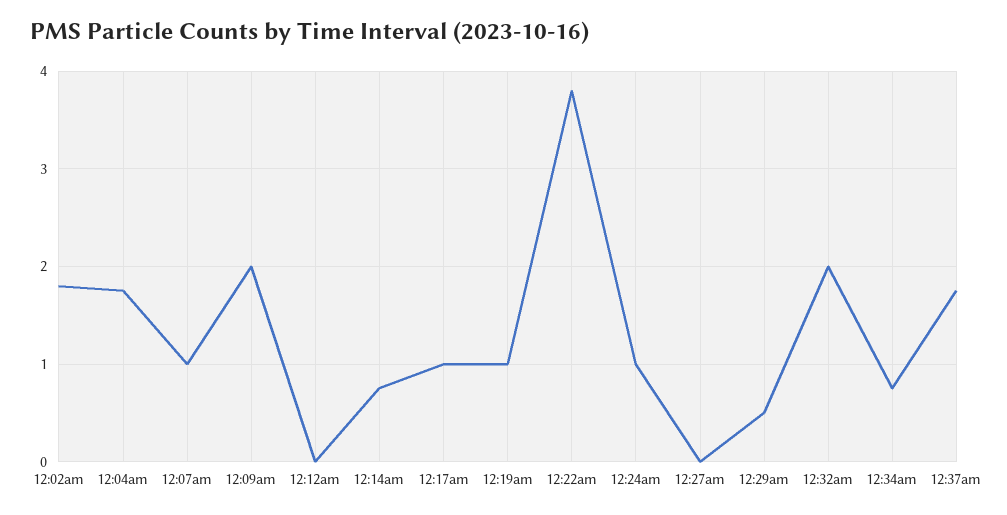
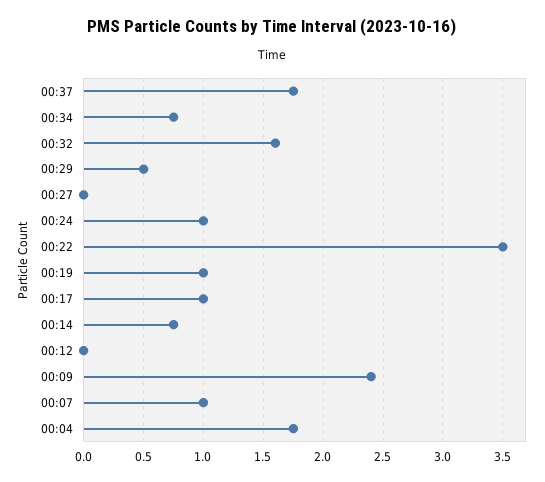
  {
-   "12:02am": 1.8,
    "12:04am": 1.8,
    "12:07am": 1,
-   "12:09am": 2,
+   "12:09am": 2.4,
    "12:12am": 0,
    "12:14am": 0.8,
    "12:17am": 1,
    "12:19am": 1,
-   "12:22am": 3.8,
+   "12:22am": 3.5,
    "12:24am": 1,
    "12:27am": 0,
    "12:29am": 0.5,
-   "12:32am": 2,
+   "12:32am": 1.6,
    "12:34am": 0.8,
    "12:37am": 1.8
  }

